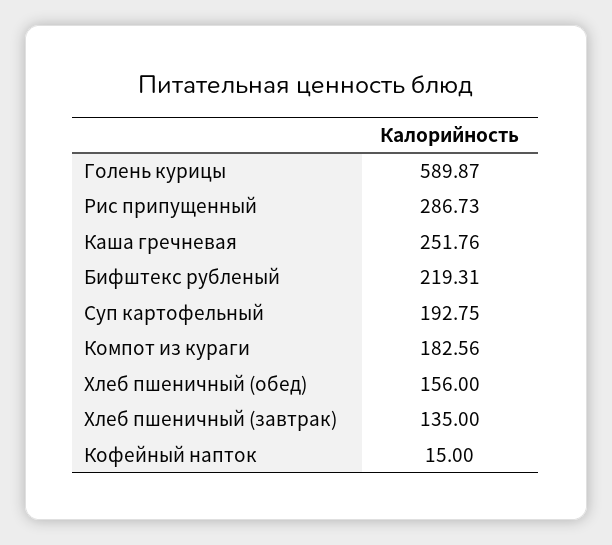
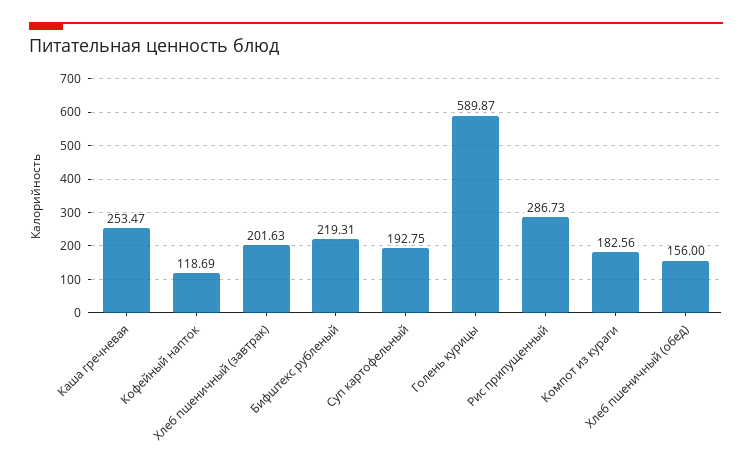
  {
    "Голень курицы": 589.87,
    "Рис припущенный": 286.73,
-   "Каша гречневая": 251.76,
+   "Каша гречневая": 253.47,
    "Бифштекс рубленый": 219.31,
    "Суп картофельный": 192.75,
    "Компот из кураги": 182.56,
    "Хлеб пшеничный (обед)": 156,
-   "Хлеб пшеничный (завтрак)": 135,
+   "Хлеб пшеничный (завтрак)": 201.63,
-   "Кофейный напток": 15
+   "Кофейный напток": 118.69
  }

